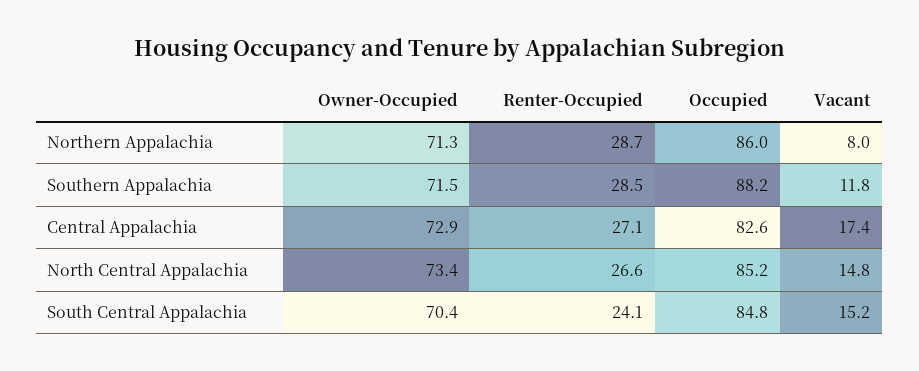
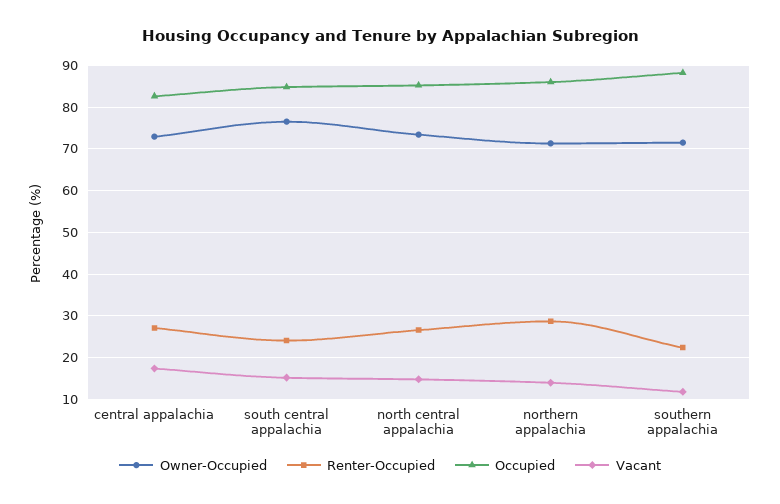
  {
    "Owner-Occupied": {
      "Northern Appalachia": 71.3,
      "Southern Appalachia": 71.5,
      "Central Appalachia": 72.9,
      "North Central Appalachia": 73.4,
-     "South Central Appalachia": 70.4
+     "South Central Appalachia": 76
    },
    "Renter-Occupied": {
      "Northern Appalachia": 28.7,
-     "Southern Appalachia": 28.5,
+     "Southern Appalachia": 22,
      "Central Appalachia": 27.1,
      "North Central Appalachia": 26.6,
      "South Central Appalachia": 24.1
    },
    "Occupied": {
      "Northern Appalachia": 86,
      "Southern Appalachia": 88.2,
      "Central Appalachia": 82.6,
      "North Central Appalachia": 85.2,
      "South Central Appalachia": 84.8
    },
    "Vacant": {
-     "Northern Appalachia": 8,
+     "Northern Appalachia": 14,
      "Southern Appalachia": 11.8,
      "Central Appalachia": 17.4,
      "North Central Appalachia": 14.8,
      "South Central Appalachia": 15.2
    }
  }

